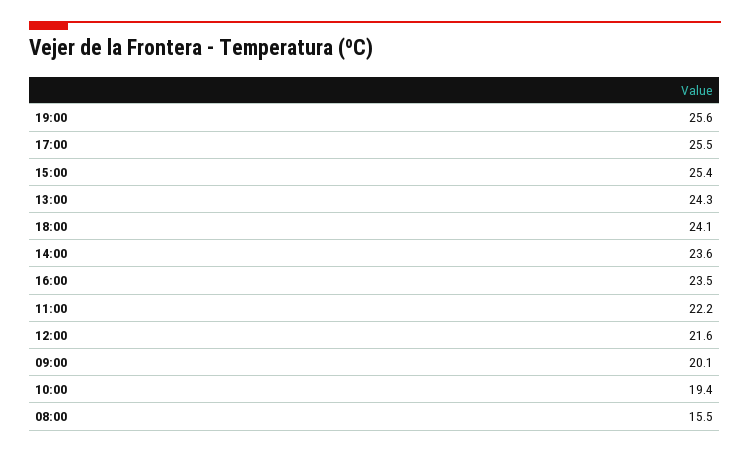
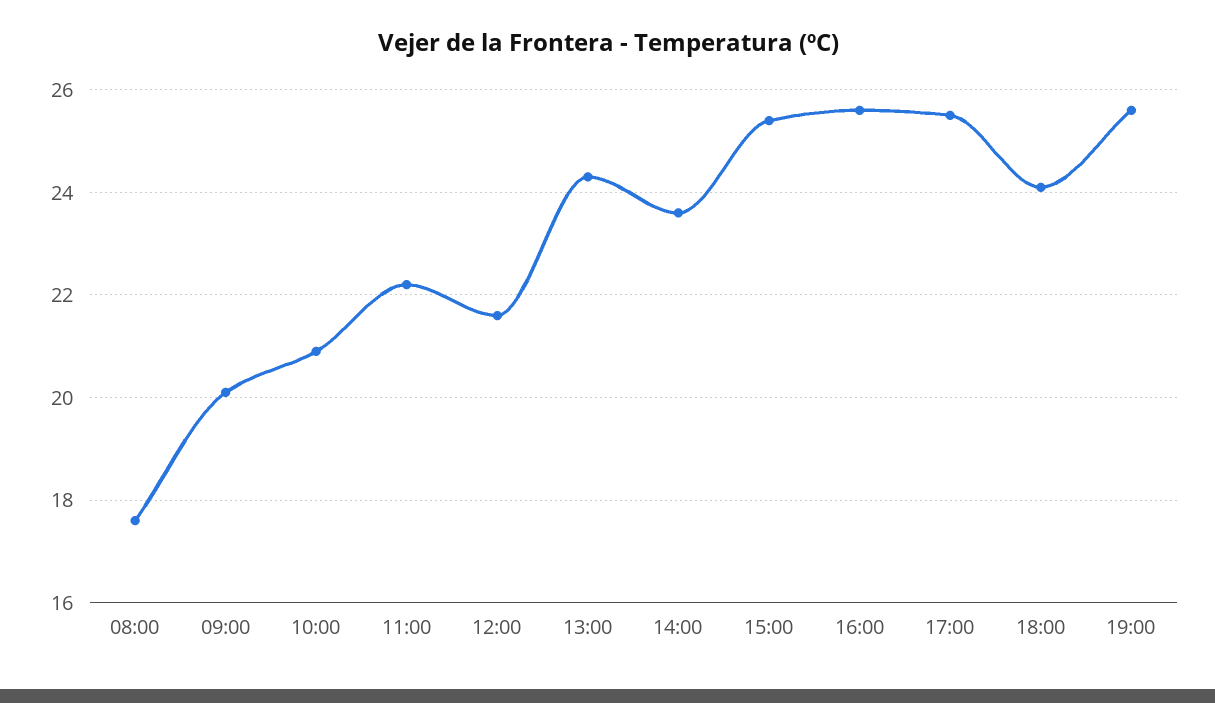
  {
    "19:00": 25.6,
    "17:00": 25.5,
    "15:00": 25.4,
    "13:00": 24.3,
    "18:00": 24.1,
    "14:00": 23.6,
-   "16:00": 23.5,
+   "16:00": 25.5,
    "11:00": 22.2,
    "12:00": 21.6,
    "09:00": 20.1,
-   "10:00": 19.4,
+   "10:00": 21,
-   "08:00": 15.5
+   "08:00": 17.5
  }

